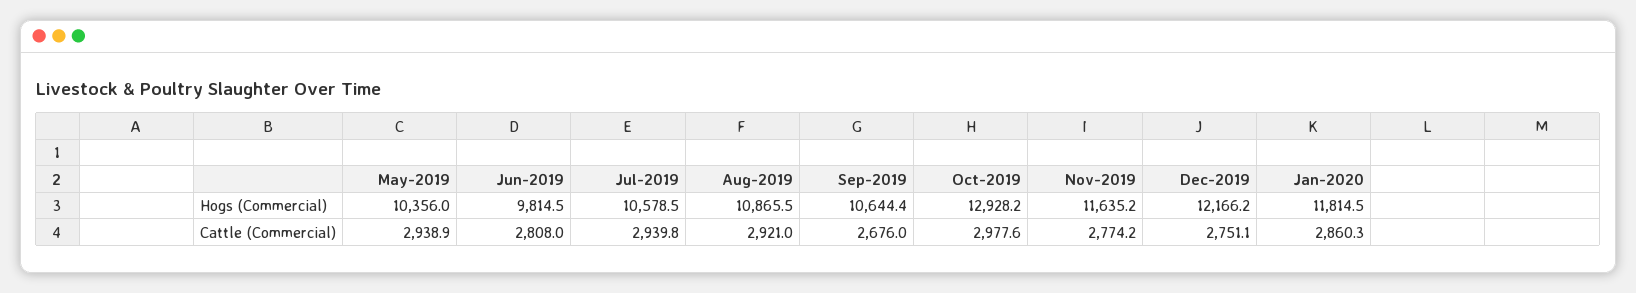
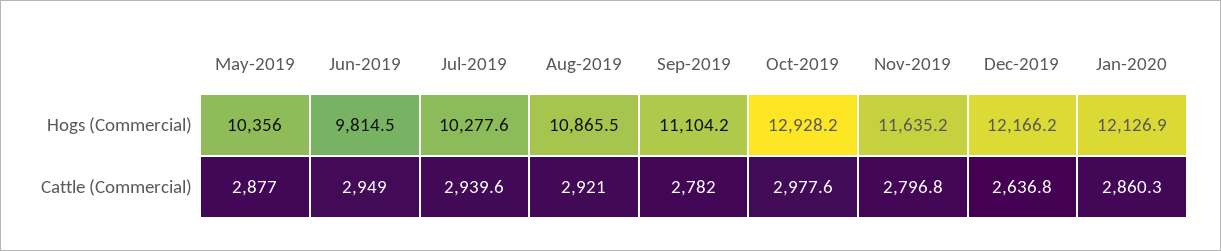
  {
    "May-2019": {
      "Hogs (Commercial)": 10356,
-     "Cattle (Commercial)": 2938.9
+     "Cattle (Commercial)": 2877
    },
    "Jun-2019": {
      "Hogs (Commercial)": 9814.5,
-     "Cattle (Commercial)": 2808
+     "Cattle (Commercial)": 2949
    },
    "Jul-2019": {
-     "Hogs (Commercial)": 10578.5,
+     "Hogs (Commercial)": 10277.6,
-     "Cattle (Commercial)": 2939.8
+     "Cattle (Commercial)": 2939.6
    },
    "Aug-2019": {
      "Hogs (Commercial)": 10865.5,
      "Cattle (Commercial)": 2921
    },
    "Sep-2019": {
-     "Hogs (Commercial)": 10644.4,
+     "Hogs (Commercial)": 11104.2,
-     "Cattle (Commercial)": 2676
+     "Cattle (Commercial)": 2782
    },
    "Oct-2019": {
      "Hogs (Commercial)": 12928.2,
      "Cattle (Commercial)": 2977.6
    },
    "Nov-2019": {
      "Hogs (Commercial)": 11635.2,
-     "Cattle (Commercial)": 2774.2
+     "Cattle (Commercial)": 2796.8
    },
    "Dec-2019": {
      "Hogs (Commercial)": 12166.2,
-     "Cattle (Commercial)": 2751.1
+     "Cattle (Commercial)": 2636.8
    },
    "Jan-2020": {
-     "Hogs (Commercial)": 11814.5,
+     "Hogs (Commercial)": 12126.9,
      "Cattle (Commercial)": 2860.3
    }
  }

